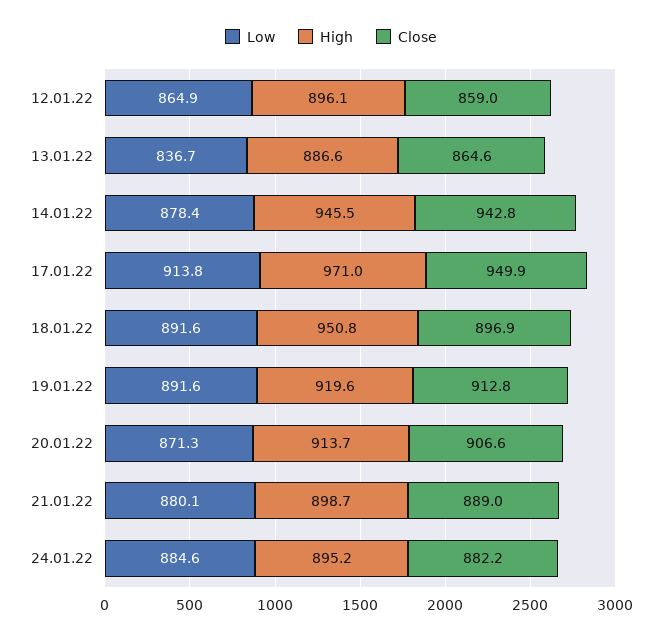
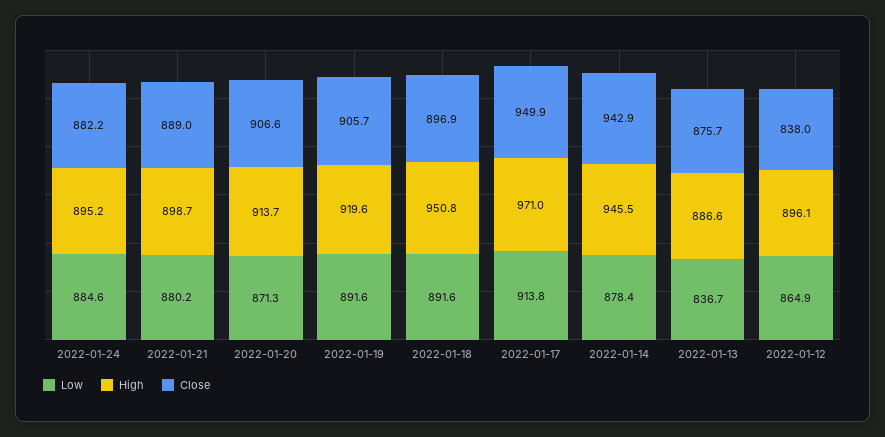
  {
    "Low": {
      "12.01.22": 864.9,
      "13.01.22": 836.7,
      "14.01.22": 878.4,
      "17.01.22": 913.8,
      "18.01.22": 891.6,
      "19.01.22": 891.6,
      "20.01.22": 871.3,
-     "21.01.22": 880.1,
+     "21.01.22": 880.2,
      "24.01.22": 884.6
    },
    "High": {
      "12.01.22": 896.1,
      "13.01.22": 886.6,
      "14.01.22": 945.5,
      "17.01.22": 971,
      "18.01.22": 950.8,
      "19.01.22": 919.6,
      "20.01.22": 913.7,
      "21.01.22": 898.7,
      "24.01.22": 895.2
    },
    "Close": {
-     "12.01.22": 859,
+     "12.01.22": 838,
-     "13.01.22": 864.6,
+     "13.01.22": 875.7,
-     "14.01.22": 942.8,
+     "14.01.22": 942.9,
      "17.01.22": 949.9,
      "18.01.22": 896.9,
-     "19.01.22": 912.8,
+     "19.01.22": 905.7,
      "20.01.22": 906.6,
      "21.01.22": 889,
      "24.01.22": 882.2
    }
  }

